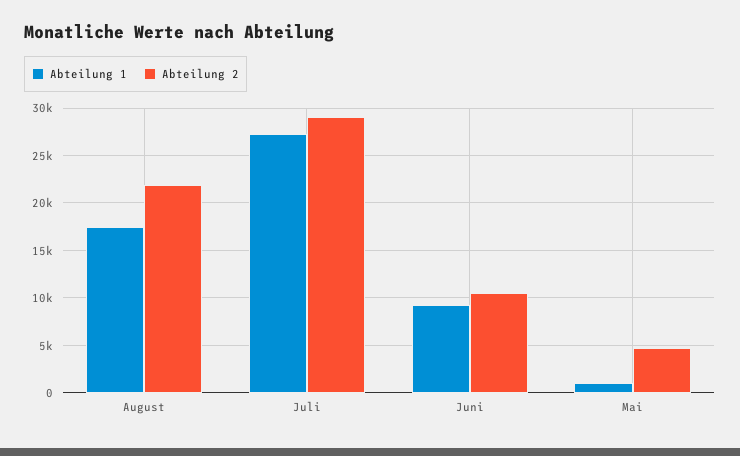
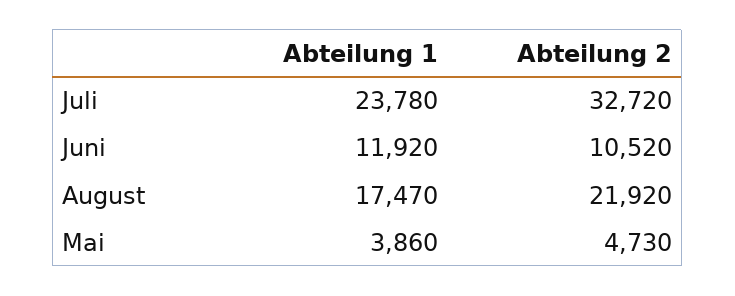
  {
    "Abteilung 1": {
      "August": 17470,
-     "Juli": 27000,
+     "Juli": 23780,
-     "Juni": 9000,
+     "Juni": 11920,
-     "Mai": 1000
+     "Mai": 3860
    },
    "Abteilung 2": {
      "August": 21920,
-     "Juli": 29000,
+     "Juli": 32720,
      "Juni": 10520,
      "Mai": 4730
    }
  }

